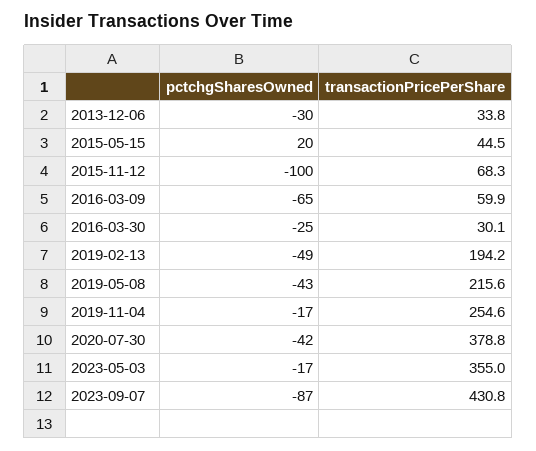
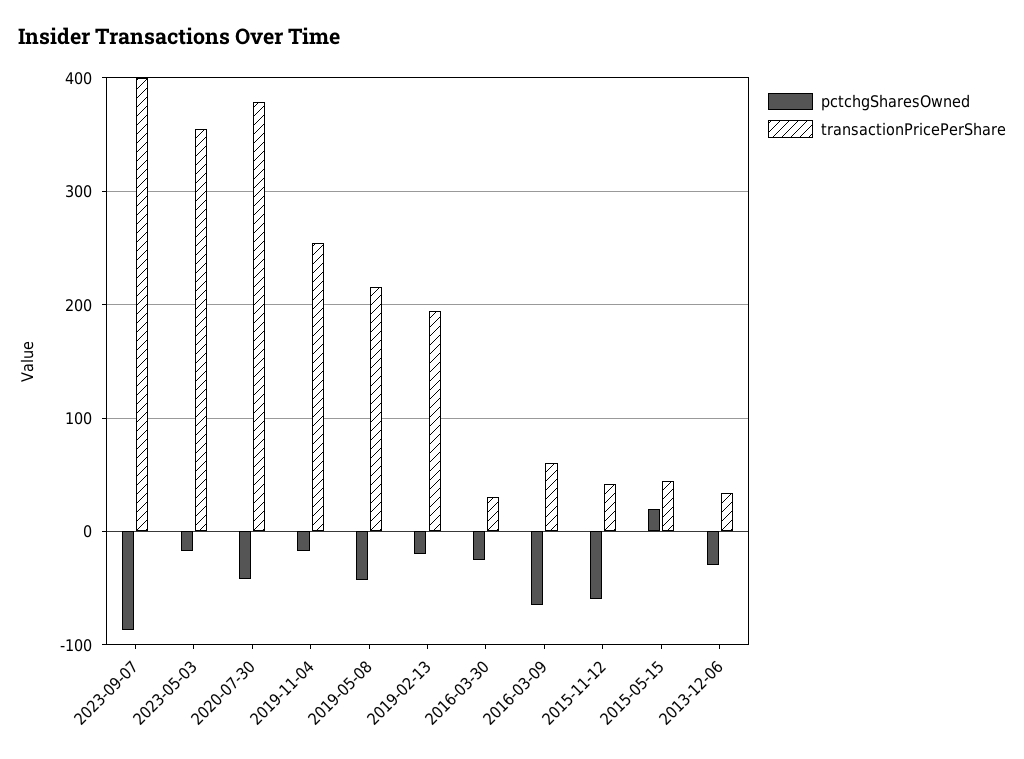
  {
    "pctchgSharesOwned": {
      "2013-12-06": -30,
      "2015-05-15": 20,
-     "2015-11-12": -100,
+     "2015-11-12": -60,
      "2016-03-09": -65,
      "2016-03-30": -25,
-     "2019-02-13": -49,
+     "2019-02-13": -20,
      "2019-05-08": -43,
      "2019-11-04": -17,
      "2020-07-30": -42,
      "2023-05-03": -17,
      "2023-09-07": -87
    },
    "transactionPricePerShare": {
      "2013-12-06": 33.8,
      "2015-05-15": 44.5,
-     "2015-11-12": 68.3,
+     "2015-11-12": 40,
      "2016-03-09": 59.9,
      "2016-03-30": 30.1,
      "2019-02-13": 194.2,
      "2019-05-08": 215.6,
      "2019-11-04": 254.6,
      "2020-07-30": 378.8,
      "2023-05-03": 355,
-     "2023-09-07": 430.8
+     "2023-09-07": 400
    }
  }

